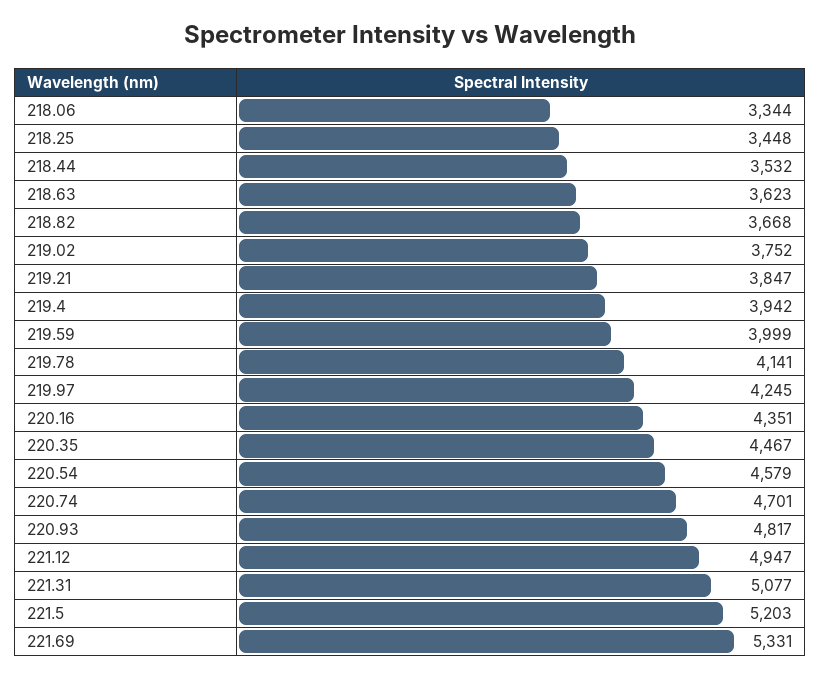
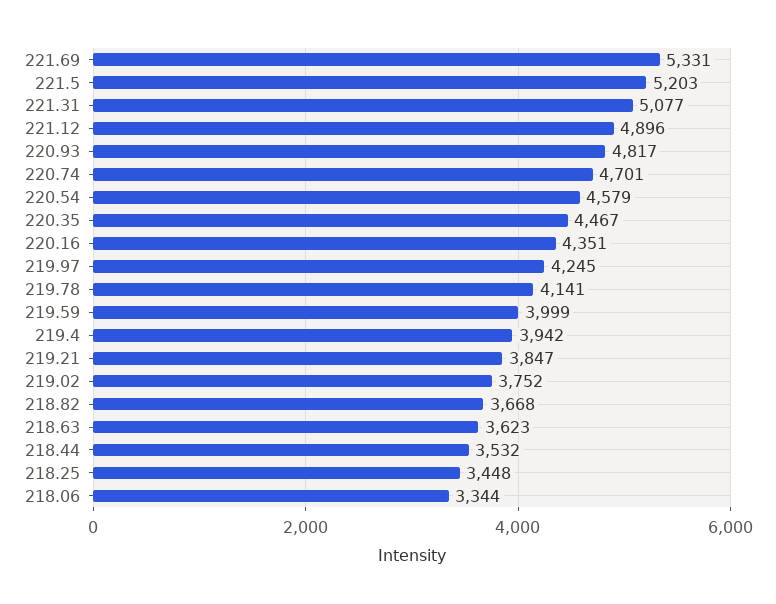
  {
    "218.06": 3344,
    "218.25": 3448,
    "218.44": 3532,
    "218.63": 3623,
    "218.82": 3668,
    "219.02": 3752,
    "219.21": 3847,
    "219.4": 3942,
    "219.59": 3999,
    "219.78": 4141,
    "219.97": 4245,
    "220.16": 4351,
    "220.35": 4467,
    "220.54": 4579,
    "220.74": 4701,
    "220.93": 4817,
-   "221.12": 4947,
+   "221.12": 4896,
    "221.31": 5077,
    "221.5": 5203,
    "221.69": 5331
  }

